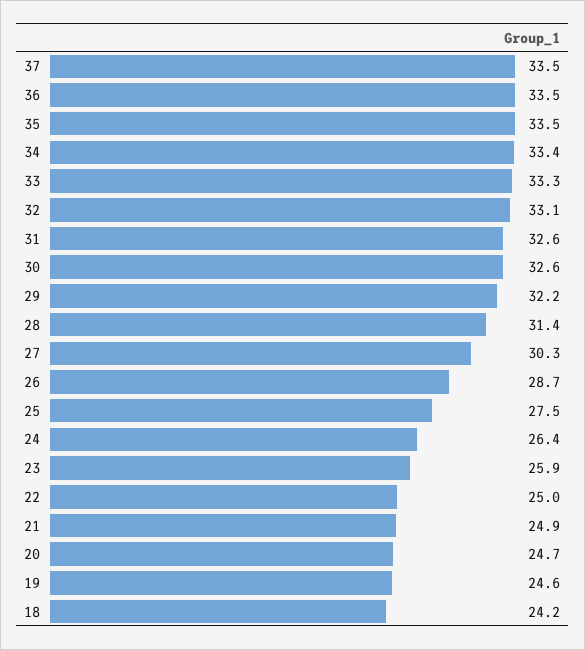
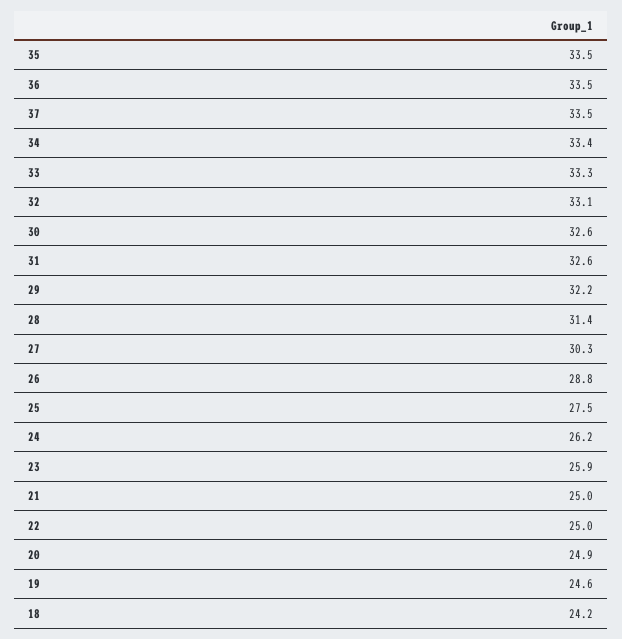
  {
    "37": 33.5,
    "36": 33.5,
    "35": 33.5,
    "34": 33.4,
    "33": 33.3,
    "32": 33.1,
    "31": 32.6,
    "30": 32.6,
    "29": 32.2,
    "28": 31.4,
    "27": 30.3,
-   "26": 28.7,
+   "26": 28.8,
    "25": 27.5,
-   "24": 26.4,
+   "24": 26.2,
    "23": 25.9,
    "22": 25,
-   "21": 24.9,
+   "21": 25,
-   "20": 24.7,
+   "20": 24.9,
    "19": 24.6,
    "18": 24.2
  }

